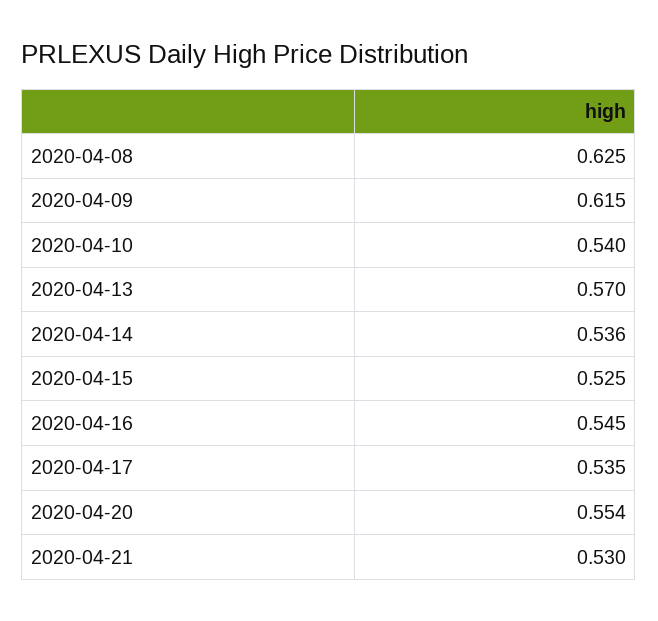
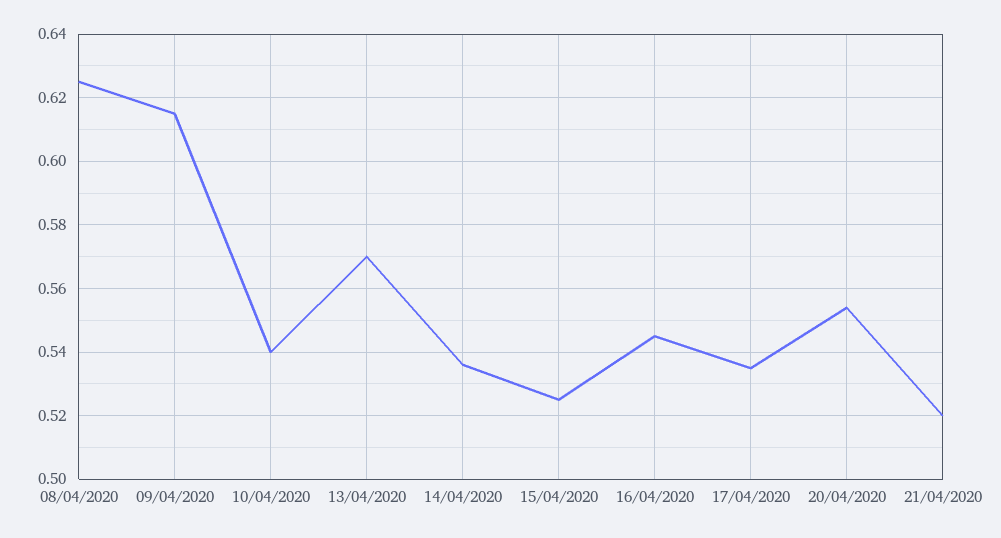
  {
    "2020-04-08": 0.625,
    "2020-04-09": 0.615,
    "2020-04-10": 0.54,
    "2020-04-13": 0.57,
    "2020-04-14": 0.536,
    "2020-04-15": 0.525,
    "2020-04-16": 0.545,
    "2020-04-17": 0.535,
    "2020-04-20": 0.554,
-   "2020-04-21": 0.53
+   "2020-04-21": 0.52
  }

